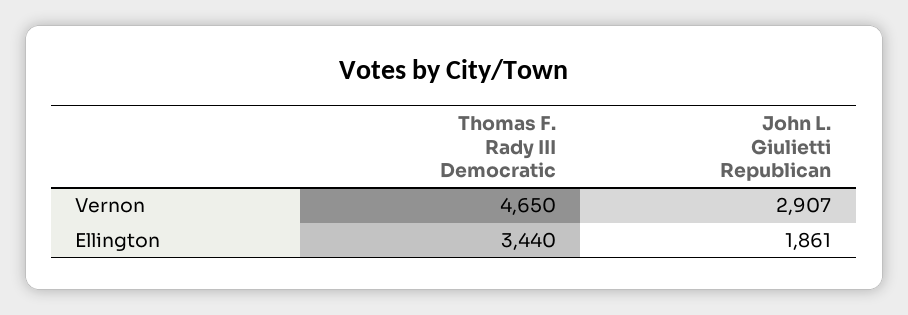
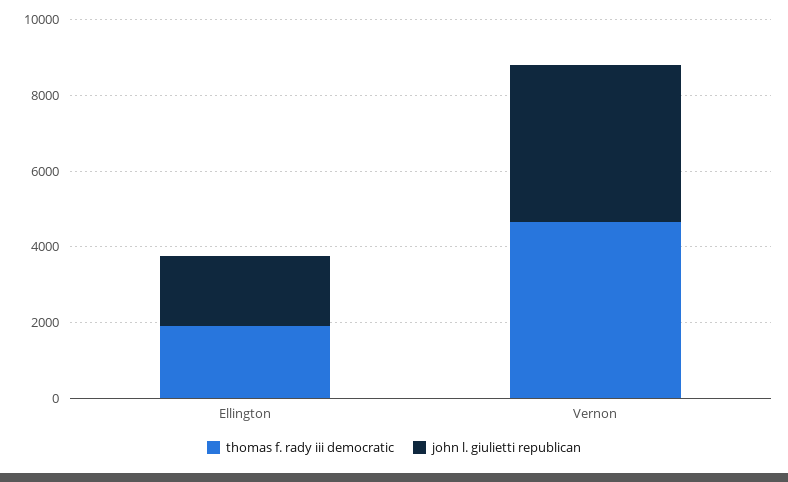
  {
    "Thomas F. Rady III Democratic": {
      "Vernon": 4650,
-     "Ellington": 3440
+     "Ellington": 2000
    },
    "John L. Giulietti Republican": {
-     "Vernon": 2907,
+     "Vernon": 4000,
      "Ellington": 1861
    }
  }

